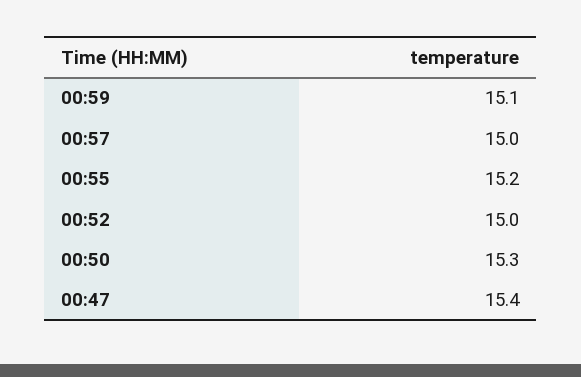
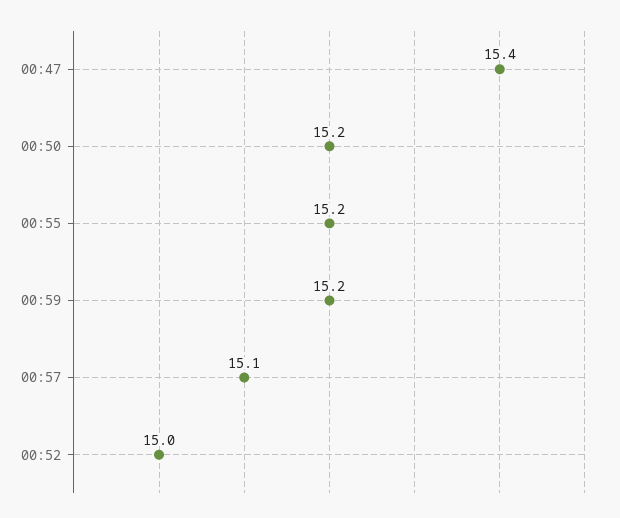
  {
-   "00:59": 15.1,
+   "00:59": 15.2,
-   "00:57": 15,
+   "00:57": 15.1,
    "00:55": 15.2,
    "00:52": 15,
-   "00:50": 15.3,
+   "00:50": 15.2,
    "00:47": 15.4
  }

